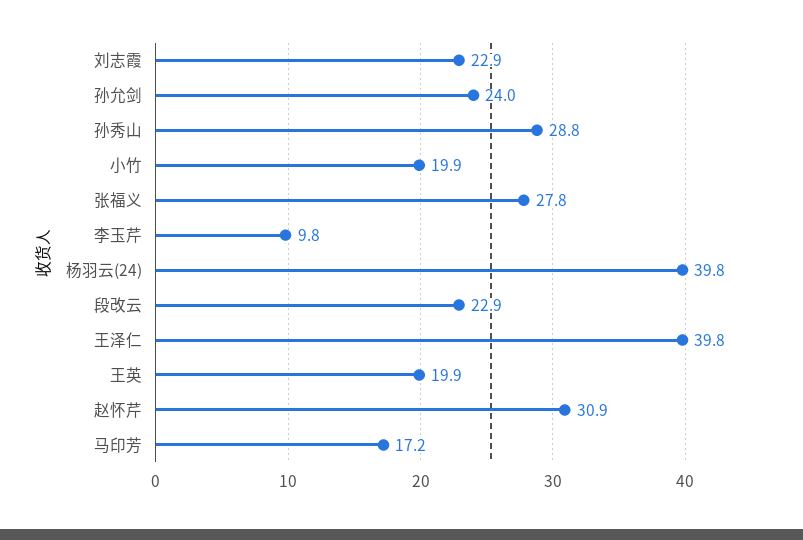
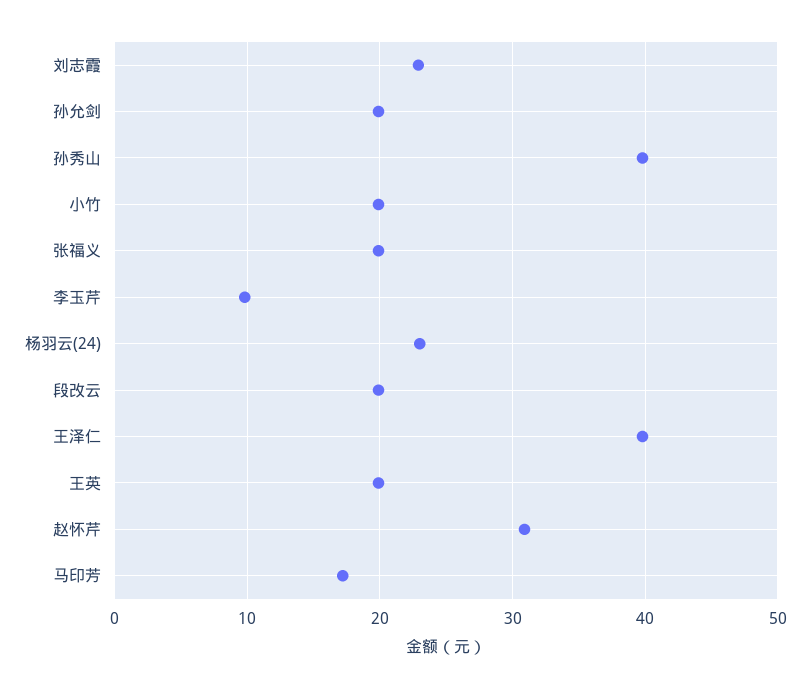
  {
    "刘志霞": 22.9,
-   "孙允剑": 24,
+   "孙允剑": 20,
-   "孙秀山": 28.8,
+   "孙秀山": 40,
    "小竹": 19.9,
-   "张福义": 27.8,
+   "张福义": 20,
    "李玉芹": 9.8,
-   "杨羽云(24)": 39.8,
+   "杨羽云(24)": 23,
-   "段改云": 22.9,
+   "段改云": 20,
    "王泽仁": 39.8,
    "王英": 19.9,
    "赵怀芹": 30.9,
    "马印芳": 17.2
  }

